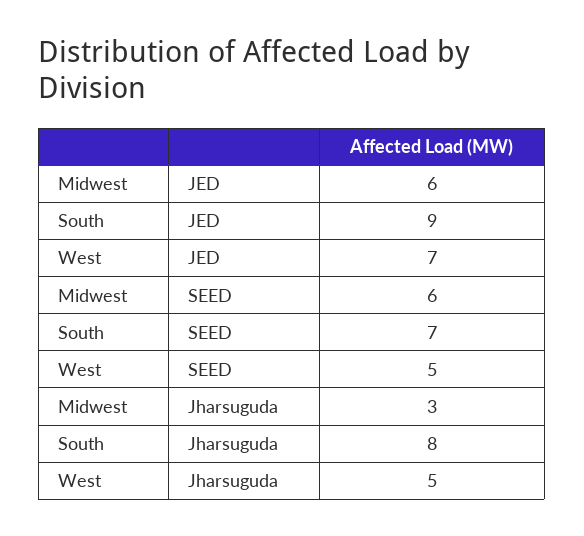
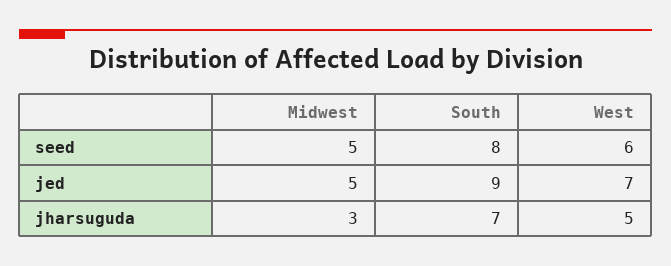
  {
    "Midwest": {
-     "JED": 6,
+     "JED": 5,
-     "SEED": 6,
+     "SEED": 5,
      "Jharsuguda": 3
    },
    "South": {
      "JED": 9,
-     "SEED": 7,
+     "SEED": 8,
-     "Jharsuguda": 8
+     "Jharsuguda": 7
    },
    "West": {
      "JED": 7,
-     "SEED": 5,
+     "SEED": 6,
      "Jharsuguda": 5
    }
  }

